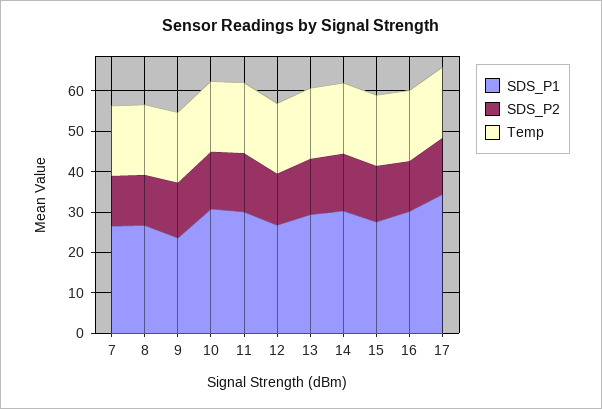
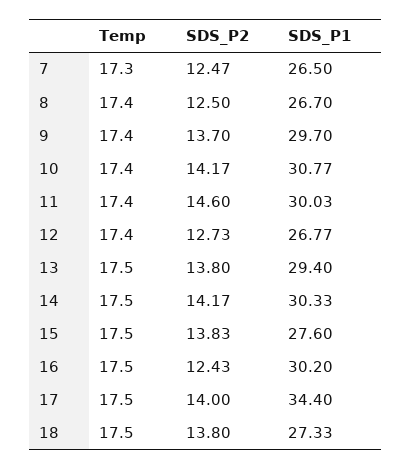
  {
    "SDS_P1": {
      "7": 26.5,
      "8": 26.7,
-     "9": 24,
+     "9": 29.7,
      "10": 30.77,
      "11": 30.03,
      "12": 26.77,
      "13": 29.4,
      "14": 30.33,
      "15": 27.6,
      "16": 30.2,
-     "17": 34.4
+     "17": 34.4,
+     "18": 27.33
    },
    "SDS_P2": {
      "7": 12.47,
      "8": 12.5,
      "9": 13.7,
      "10": 14.17,
      "11": 14.6,
      "12": 12.73,
      "13": 13.8,
      "14": 14.17,
      "15": 13.83,
      "16": 12.43,
-     "17": 14
+     "17": 14,
+     "18": 13.8
    },
    "Temp": {
      "7": 17.3,
      "8": 17.4,
      "9": 17.4,
      "10": 17.4,
      "11": 17.4,
      "12": 17.4,
      "13": 17.5,
      "14": 17.5,
      "15": 17.5,
      "16": 17.5,
-     "17": 17.5
+     "17": 17.5,
+     "18": 17.5
    }
  }

